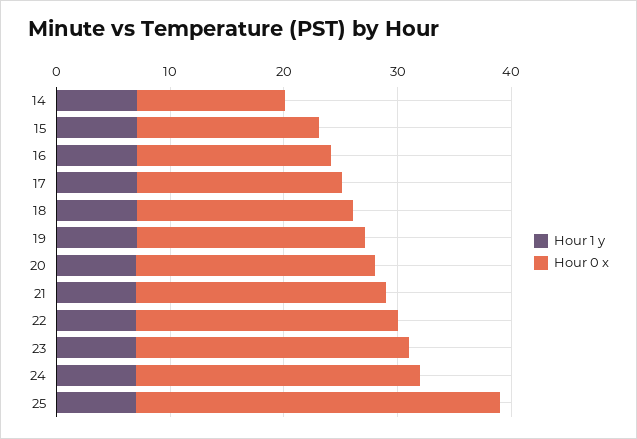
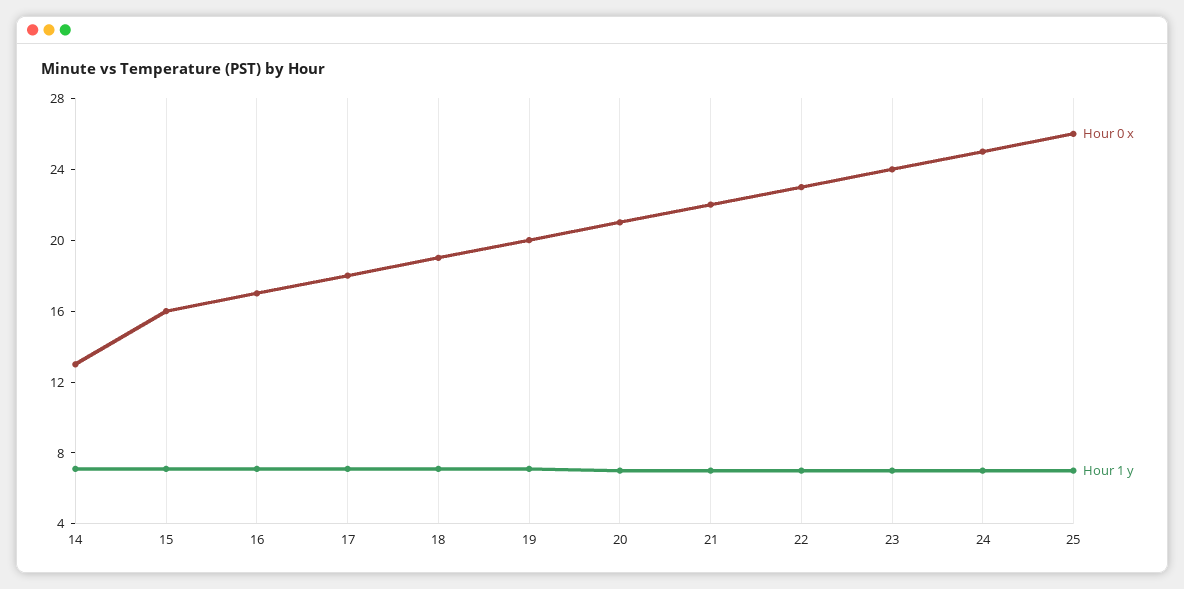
  {
    "Hour 1 y": {
      "14": 7,
      "15": 7,
      "16": 7,
      "17": 7,
      "18": 7,
      "19": 7,
      "20": 7,
      "21": 7,
      "22": 7,
      "23": 7,
      "24": 7,
      "25": 7
    },
    "Hour 0 x": {
      "14": 13,
      "15": 16,
      "16": 17,
      "17": 18,
      "18": 19,
      "19": 20,
      "20": 21,
      "21": 22,
      "22": 23,
      "23": 24,
      "24": 25,
-     "25": 32
+     "25": 26
    }
  }

